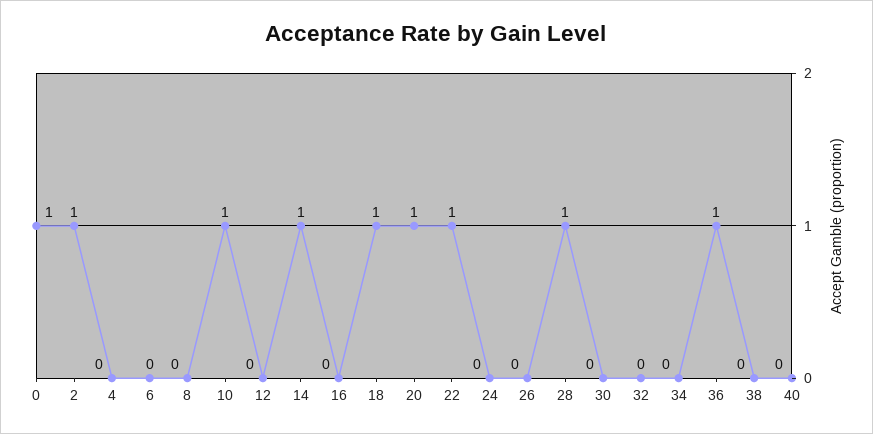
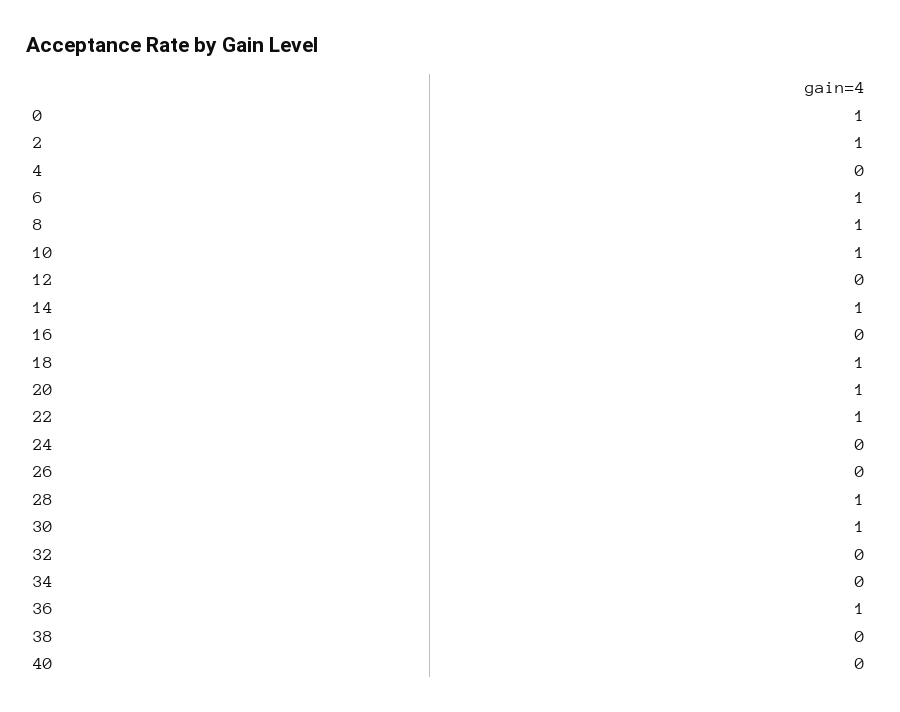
  {
    "0": 1,
    "2": 1,
    "4": 0,
-   "6": 0,
+   "6": 1,
-   "8": 0,
+   "8": 1,
    "10": 1,
    "12": 0,
    "14": 1,
    "16": 0,
    "18": 1,
    "20": 1,
    "22": 1,
    "24": 0,
    "26": 0,
    "28": 1,
-   "30": 0,
+   "30": 1,
    "32": 0,
    "34": 0,
    "36": 1,
    "38": 0,
    "40": 0
  }

